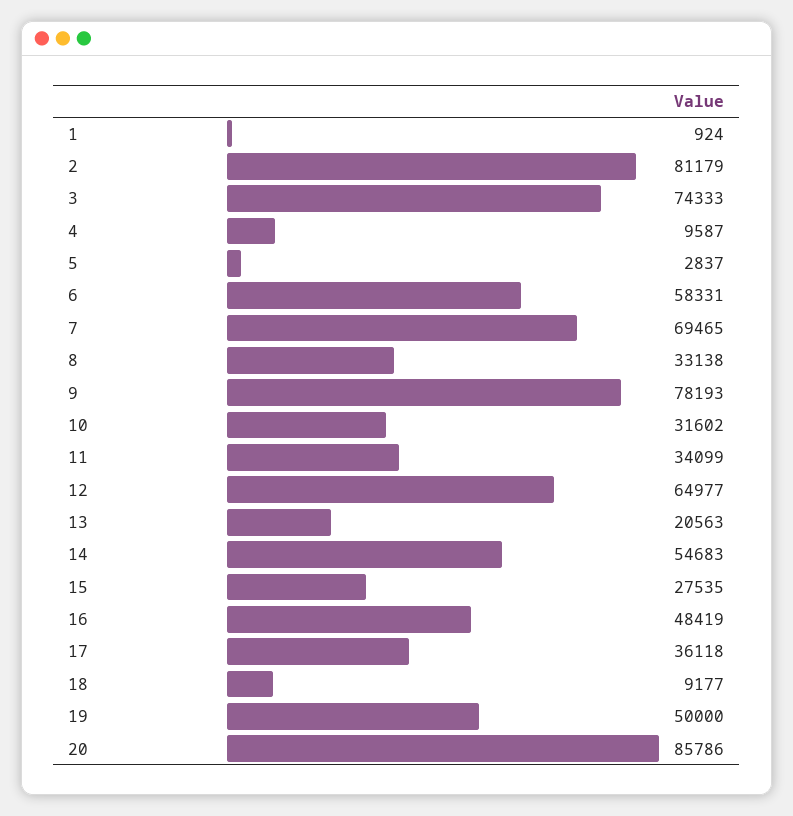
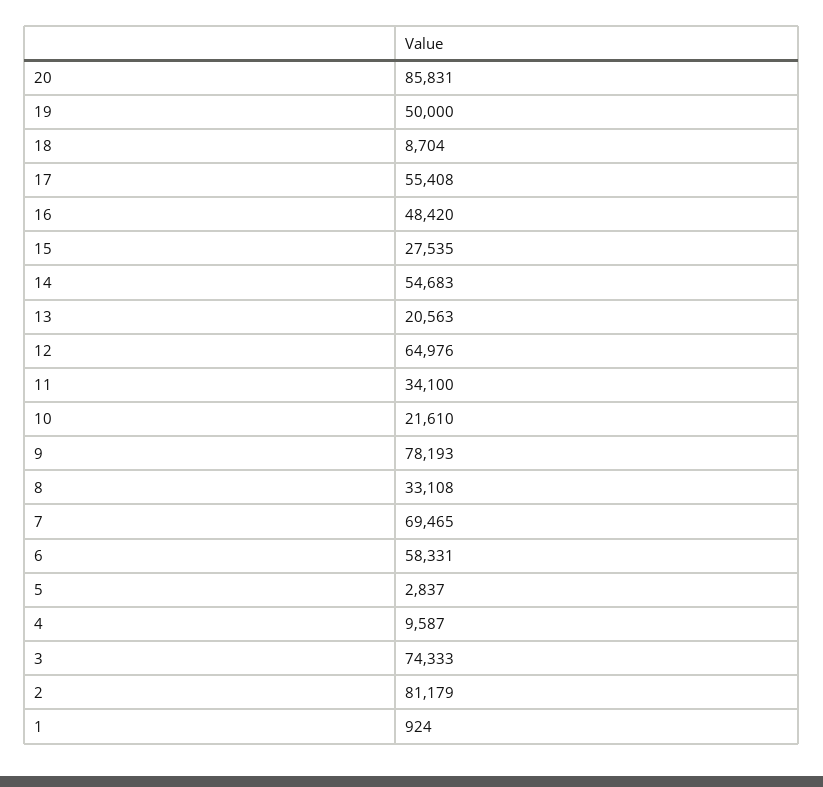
  {
    "1": 924,
    "2": 81179,
    "3": 74333,
    "4": 9587,
    "5": 2837,
    "6": 58331,
    "7": 69465,
-   "8": 33138,
+   "8": 33108,
    "9": 78193,
-   "10": 31602,
+   "10": 21610,
-   "11": 34099,
+   "11": 34100,
-   "12": 64977,
+   "12": 64976,
    "13": 20563,
    "14": 54683,
    "15": 27535,
-   "16": 48419,
+   "16": 48420,
-   "17": 36118,
+   "17": 55408,
-   "18": 9177,
+   "18": 8704,
    "19": 50000,
-   "20": 85786
+   "20": 85831
  }

